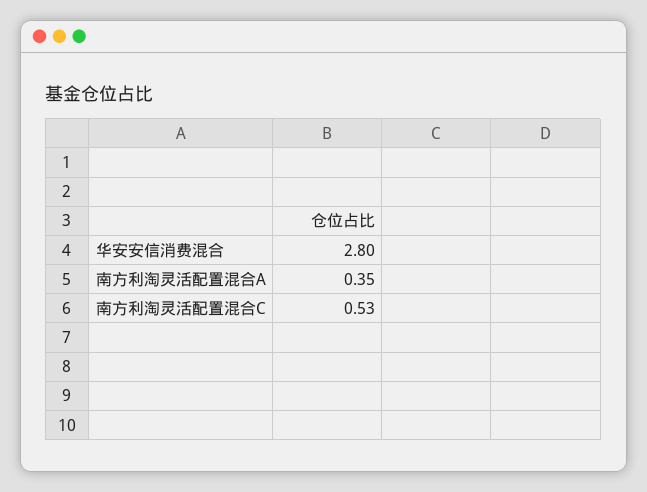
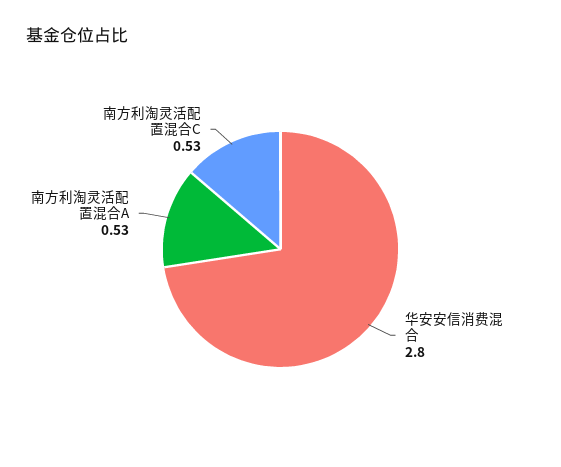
  {
    "华安安信消费混合": 2.8,
-   "南方利淘灵活配置混合A": 0.35,
+   "南方利淘灵活配置混合A": 0.53,
    "南方利淘灵活配置混合C": 0.53
  }

